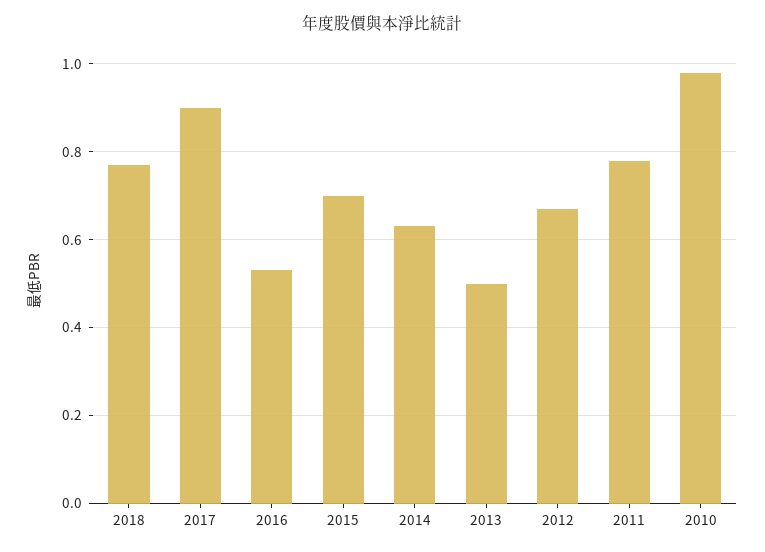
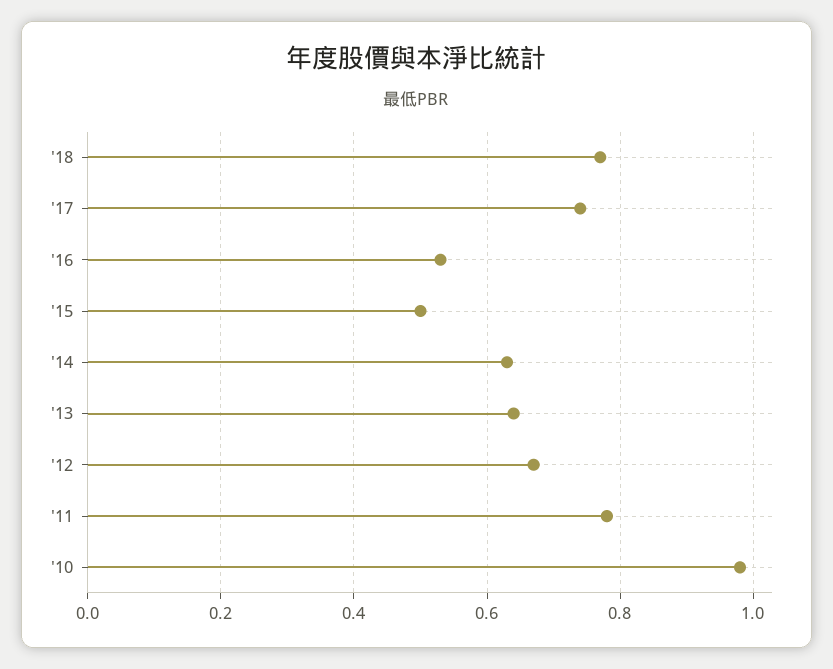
  {
    "2018": 0.75,
-   "2017": 0.9,
+   "2017": 0.75,
    "2016": 0.55,
-   "2015": 0.7,
+   "2015": 0.5,
    "2014": 0.65,
-   "2013": 0.5,
+   "2013": 0.65,
    "2012": 0.65,
    "2011": 0.8,
    "2010": 1
  }

